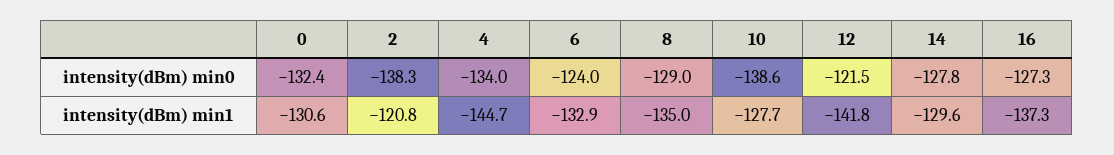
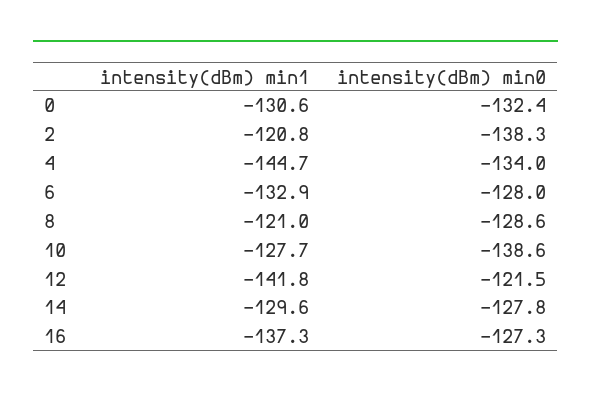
  {
    "0": {
      "intensity(dBm) min0": -132.4,
      "intensity(dBm) min1": -130.6
    },
    "2": {
      "intensity(dBm) min0": -138.3,
      "intensity(dBm) min1": -120.8
    },
    "4": {
      "intensity(dBm) min0": -134,
      "intensity(dBm) min1": -144.7
    },
    "6": {
-     "intensity(dBm) min0": -124,
+     "intensity(dBm) min0": -128,
      "intensity(dBm) min1": -132.9
    },
    "8": {
-     "intensity(dBm) min0": -129,
+     "intensity(dBm) min0": -128.6,
-     "intensity(dBm) min1": -135
+     "intensity(dBm) min1": -121
    },
    "10": {
      "intensity(dBm) min0": -138.6,
      "intensity(dBm) min1": -127.7
    },
    "12": {
      "intensity(dBm) min0": -121.5,
      "intensity(dBm) min1": -141.8
    },
    "14": {
      "intensity(dBm) min0": -127.8,
      "intensity(dBm) min1": -129.6
    },
    "16": {
      "intensity(dBm) min0": -127.3,
      "intensity(dBm) min1": -137.3
    }
  }

